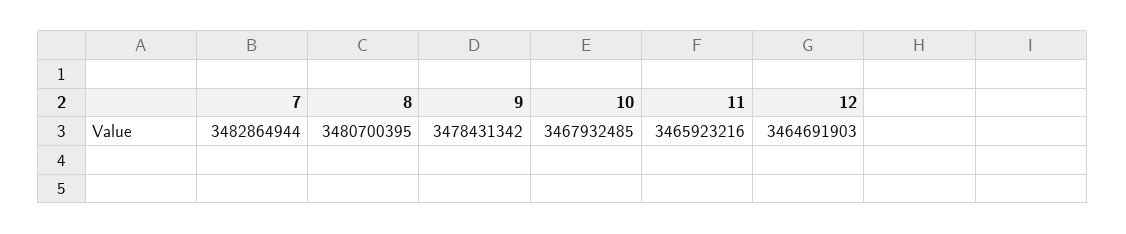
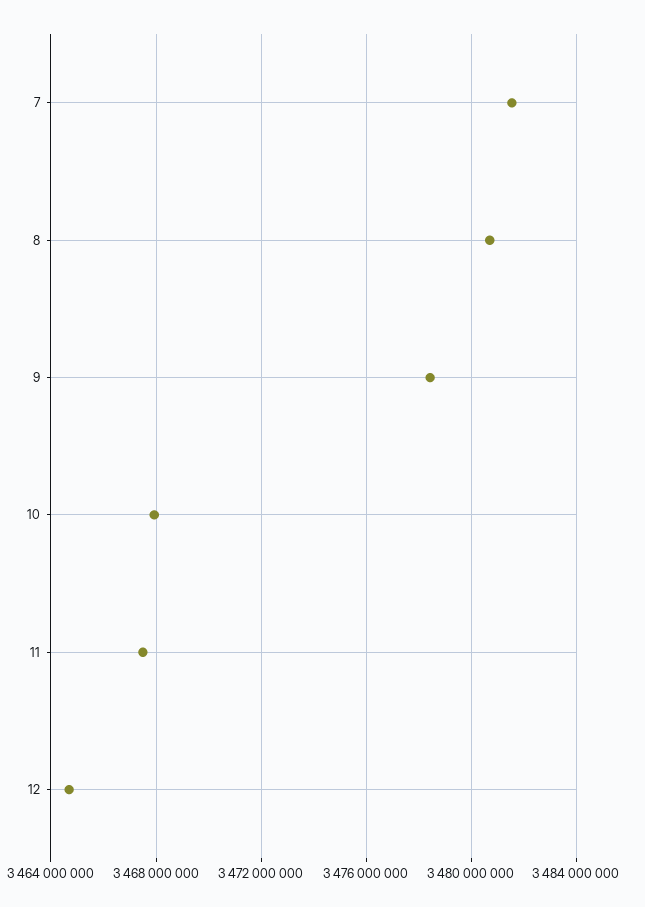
  {
-   "7": 3482864944,
+   "7": 3481500000,
    "8": 3480700395,
    "9": 3478431342,
    "10": 3467932485,
-   "11": 3465923216,
+   "11": 3467500000,
    "12": 3464691903
  }

